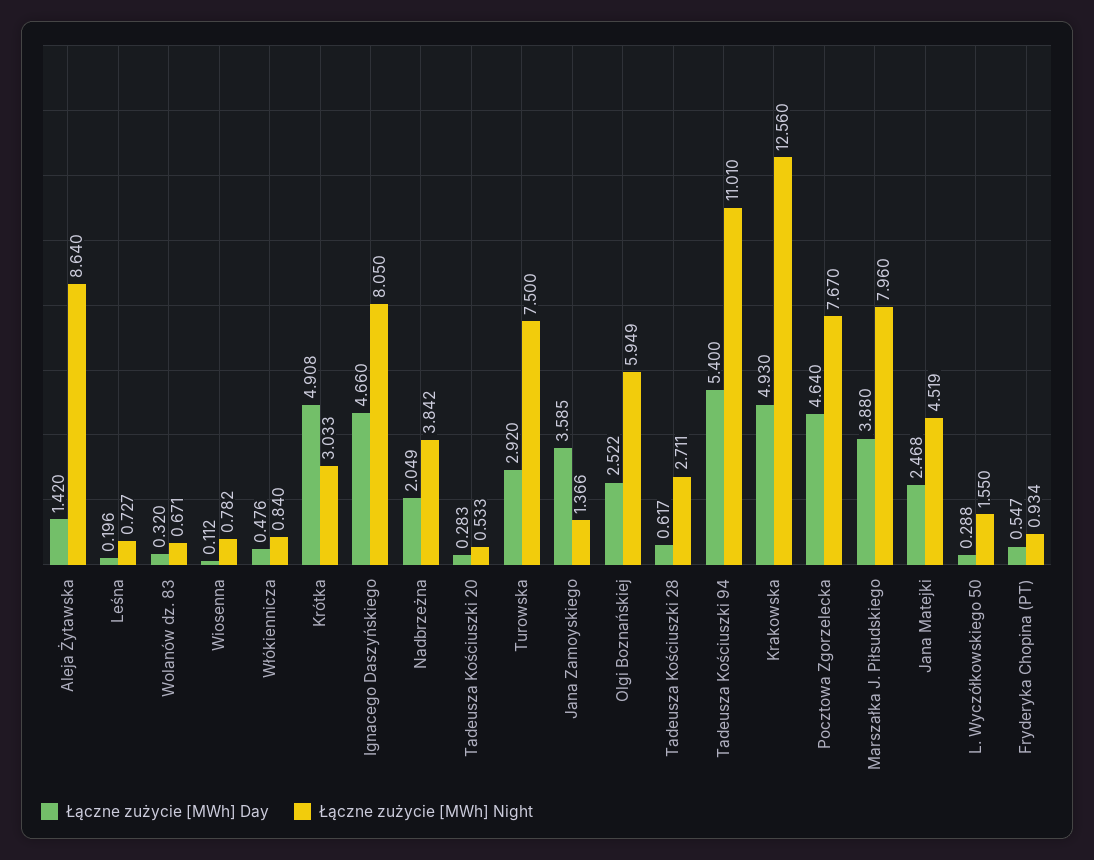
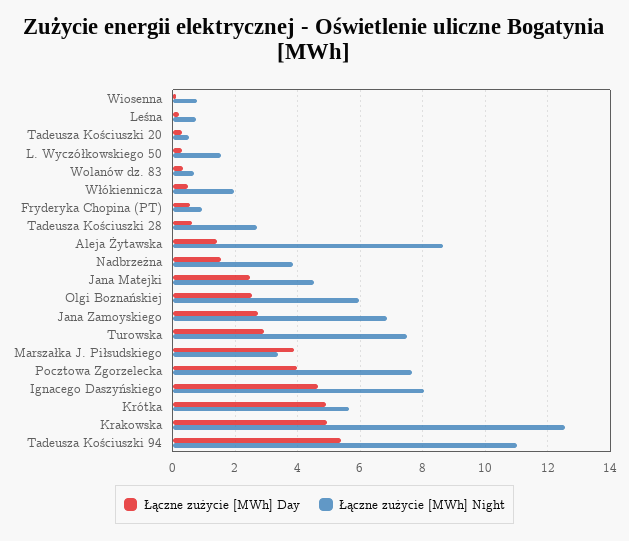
  {
    "Łączne zużycie [MWh] Day": {
      "Aleja Żytawska": 1.42,
      "Leśna": 0.196,
      "Wolanów dz. 83": 0.32,
      "Wiosenna": 0.112,
      "Włókiennicza": 0.476,
      "Krótka": 4.908,
      "Ignacego Daszyńskiego": 4.66,
-     "Nadbrzeżna": 2.049,
+     "Nadbrzeżna": 1.6,
      "Tadeusza Kościuszki 20": 0.283,
      "Turowska": 2.92,
-     "Jana Zamoyskiego": 3.585,
+     "Jana Zamoyskiego": 2.8,
      "Olgi Boznańskiej": 2.522,
      "Tadeusza Kościuszki 28": 0.617,
      "Tadeusza Kościuszki 94": 5.4,
      "Krakowska": 4.93,
-     "Pocztowa Zgorzelecka": 4.64,
+     "Pocztowa Zgorzelecka": 4,
      "Marszałka J. Piłsudskiego": 3.88,
      "Jana Matejki": 2.468,
      "L. Wyczółkowskiego 50": 0.288,
      "Fryderyka Chopina (PT)": 0.547
    },
    "Łączne zużycie [MWh] Night": {
      "Aleja Żytawska": 8.64,
      "Leśna": 0.727,
      "Wolanów dz. 83": 0.671,
      "Wiosenna": 0.782,
-     "Włókiennicza": 0.84,
+     "Włókiennicza": 2,
-     "Krótka": 3.033,
+     "Krótka": 5.6,
      "Ignacego Daszyńskiego": 8.05,
      "Nadbrzeżna": 3.842,
      "Tadeusza Kościuszki 20": 0.533,
      "Turowska": 7.5,
-     "Jana Zamoyskiego": 1.366,
+     "Jana Zamoyskiego": 6.8,
      "Olgi Boznańskiej": 5.949,
      "Tadeusza Kościuszki 28": 2.711,
      "Tadeusza Kościuszki 94": 11.01,
      "Krakowska": 12.56,
      "Pocztowa Zgorzelecka": 7.67,
-     "Marszałka J. Piłsudskiego": 7.96,
+     "Marszałka J. Piłsudskiego": 3.4,
      "Jana Matejki": 4.519,
      "L. Wyczółkowskiego 50": 1.55,
      "Fryderyka Chopina (PT)": 0.934
    }
  }

